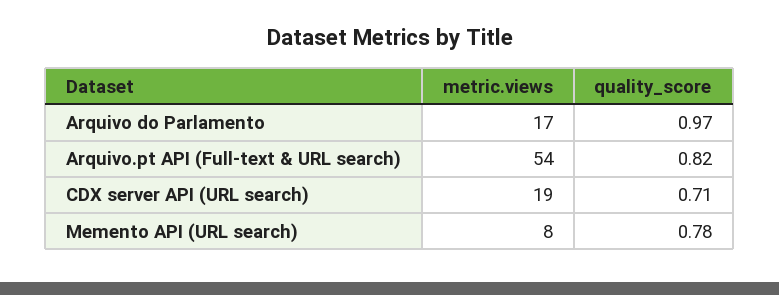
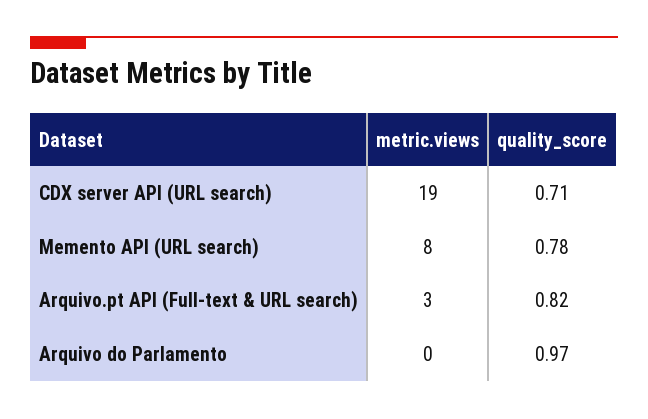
  {
    "metric.views": {
-     "Arquivo do Parlamento": 17,
+     "Arquivo do Parlamento": 0,
-     "Arquivo.pt API (Full-text & URL search)": 54,
+     "Arquivo.pt API (Full-text & URL search)": 3,
      "CDX server API (URL search)": 19,
      "Memento API (URL search)": 8
    },
    "quality_score": {
      "Arquivo do Parlamento": 0.97,
      "Arquivo.pt API (Full-text & URL search)": 0.82,
      "CDX server API (URL search)": 0.71,
      "Memento API (URL search)": 0.78
    }
  }

